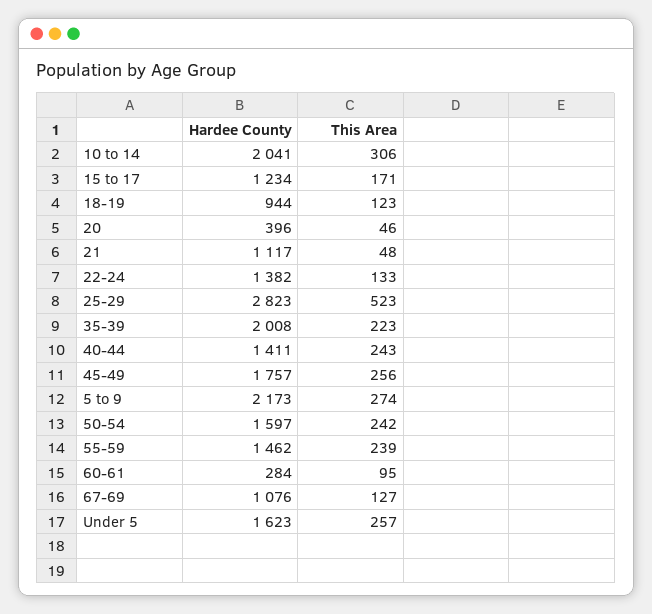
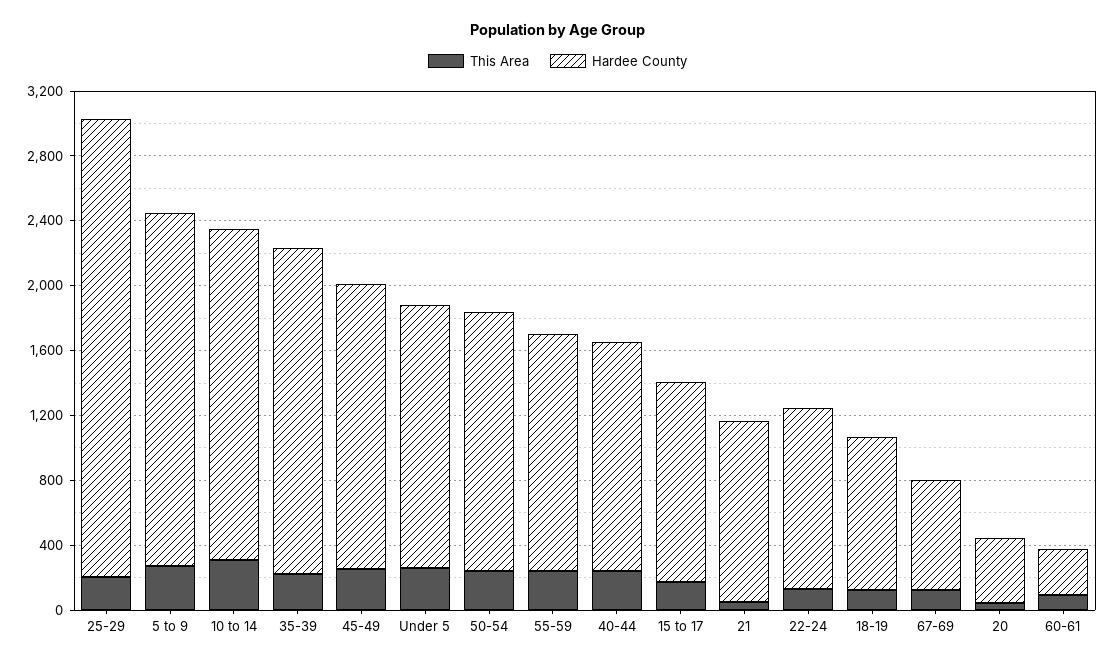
  {
    "Hardee County": {
      "10 to 14": 2041,
      "15 to 17": 1234,
      "18-19": 944,
      "20": 396,
      "21": 1117,
-     "22-24": 1382,
+     "22-24": 1100,
      "25-29": 2823,
      "35-39": 2008,
      "40-44": 1411,
      "45-49": 1757,
      "5 to 9": 2173,
      "50-54": 1597,
      "55-59": 1462,
      "60-61": 284,
-     "67-69": 1076,
+     "67-69": 700,
      "Under 5": 1623
    },
    "This Area": {
      "10 to 14": 306,
      "15 to 17": 171,
      "18-19": 123,
      "20": 46,
      "21": 48,
      "22-24": 133,
-     "25-29": 523,
+     "25-29": 200,
      "35-39": 223,
      "40-44": 243,
      "45-49": 256,
      "5 to 9": 274,
      "50-54": 242,
      "55-59": 239,
      "60-61": 95,
      "67-69": 127,
      "Under 5": 257
    }
  }

